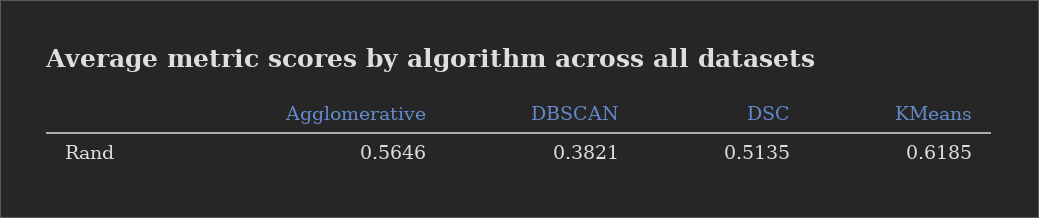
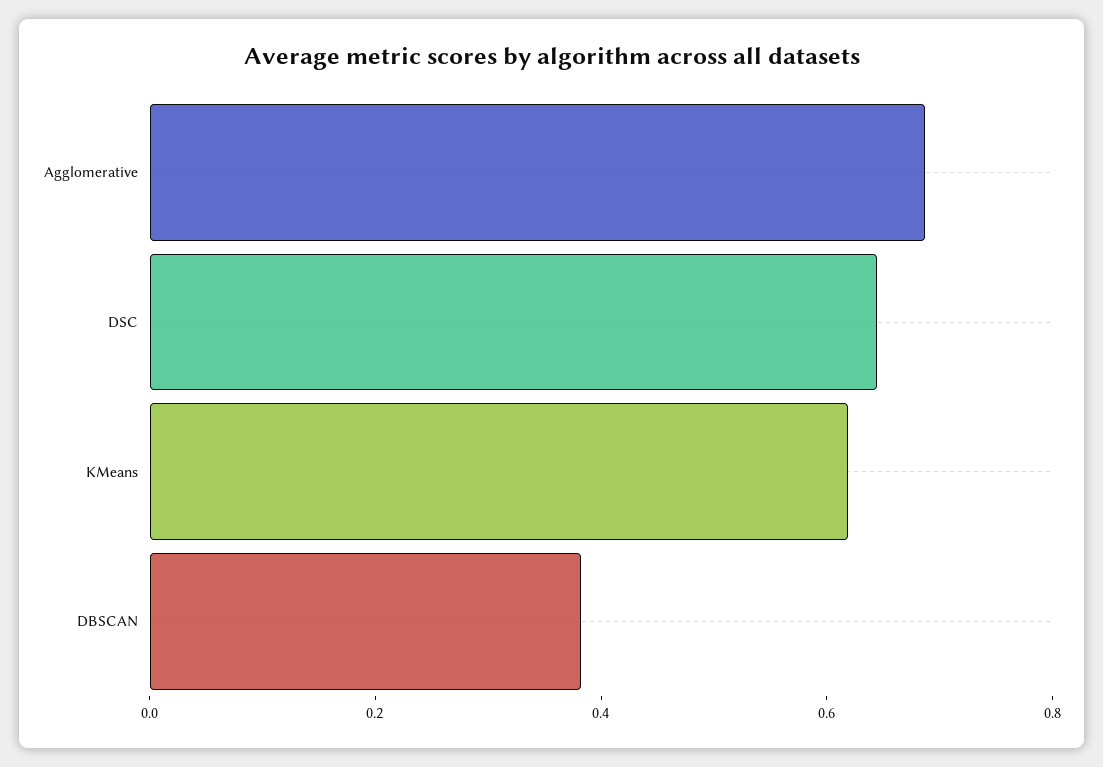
  {
-   "Agglomerative": 0.5646,
+   "Agglomerative": 0.7,
    "DBSCAN": 0.3821,
-   "DSC": 0.5135,
+   "DSC": 0.65,
    "KMeans": 0.6185
  }

